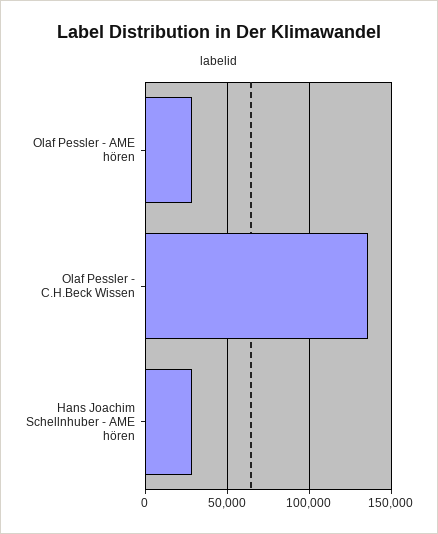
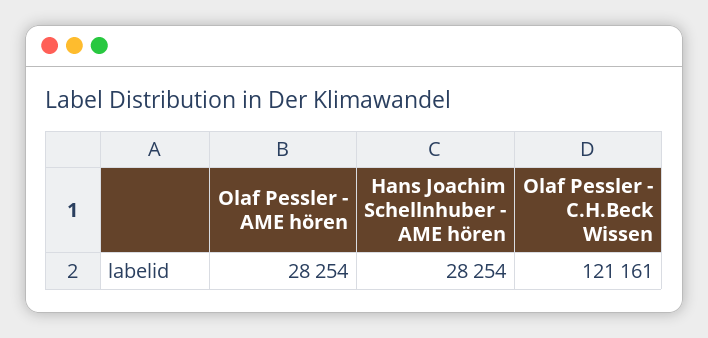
  {
    "Olaf Pessler - AME hören": 28254,
-   "Olaf Pessler - C.H.Beck Wissen": 135000,
+   "Olaf Pessler - C.H.Beck Wissen": 121161,
    "Hans Joachim Schellnhuber - AME hören": 28254
  }

